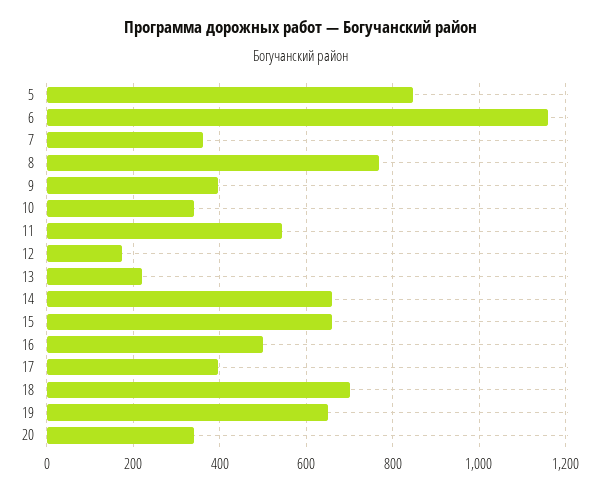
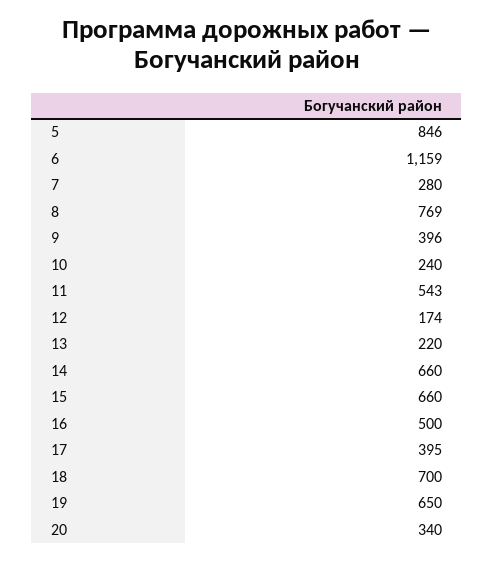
  {
    "5": 846,
    "6": 1159,
-   "7": 360,
+   "7": 280,
    "8": 769,
    "9": 396,
-   "10": 340,
+   "10": 240,
    "11": 543,
    "12": 174,
    "13": 220,
    "14": 660,
    "15": 660,
    "16": 500,
    "17": 395,
    "18": 700,
    "19": 650,
    "20": 340
  }

